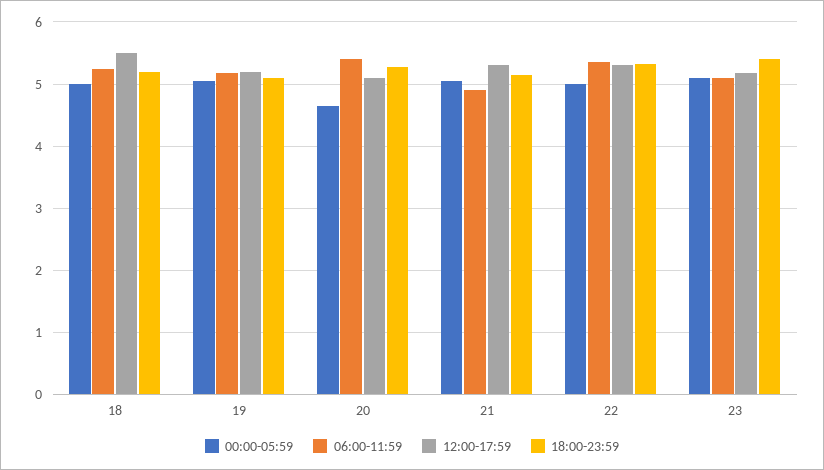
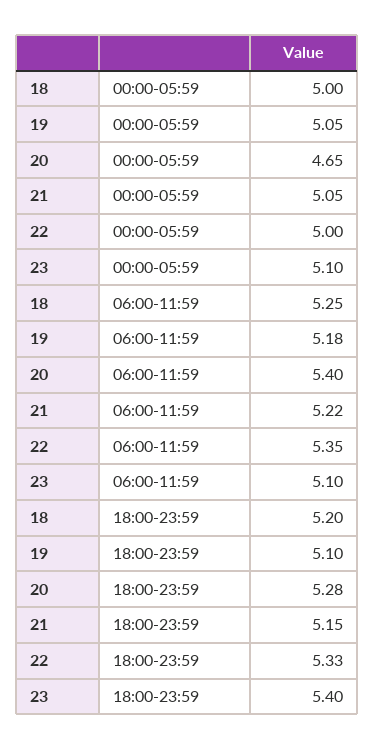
  {
    "00:00-05:59": {
      "18": 5,
      "19": 5.05,
      "20": 4.65,
      "21": 5.05,
      "22": 5,
      "23": 5.1
    },
    "06:00-11:59": {
      "18": 5.25,
      "19": 5.18,
      "20": 5.4,
-     "21": 4.9,
+     "21": 5.22,
      "22": 5.35,
      "23": 5.1
    },
-   "12:00-17:59": {
-     "18": 5.5,
-     "19": 5.2,
-     "20": 5.1,
-     "21": 5.3,
-     "22": 5.3,
-     "23": 5.2
-   },
    "18:00-23:59": {
      "18": 5.2,
      "19": 5.1,
      "20": 5.28,
      "21": 5.15,
      "22": 5.33,
      "23": 5.4
    }
  }

